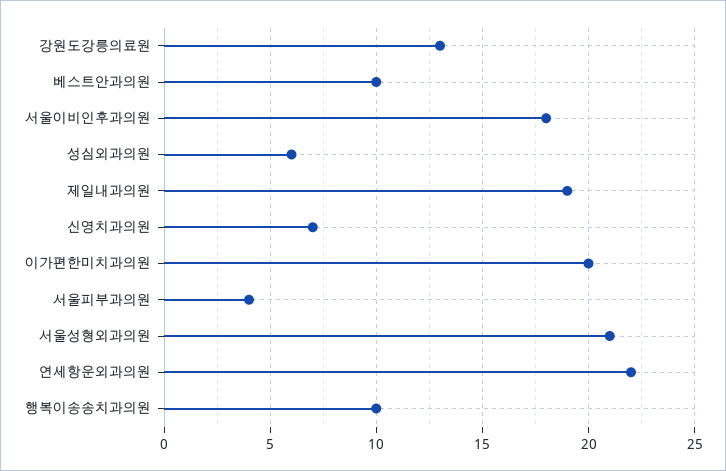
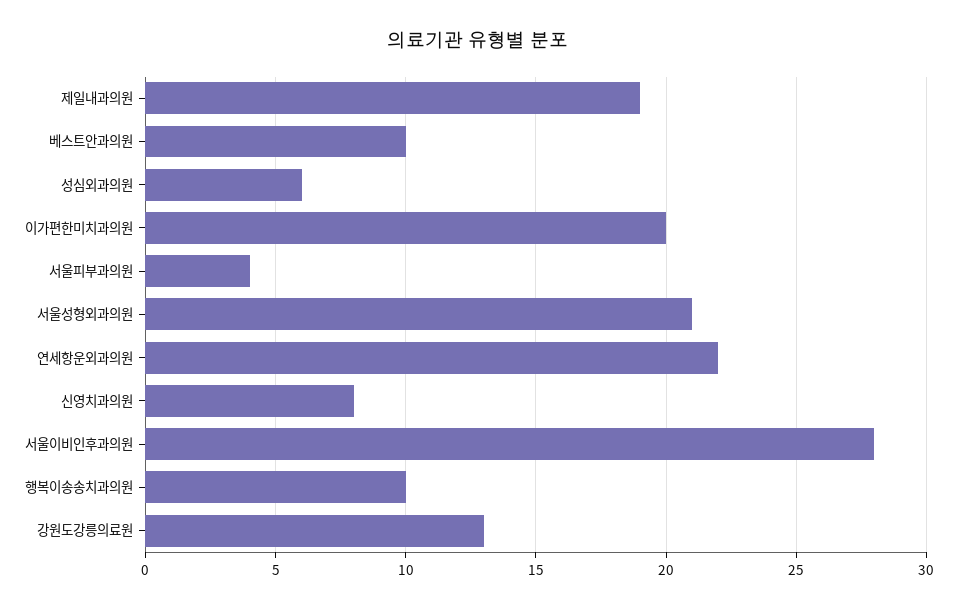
  {
    "강원도강릉의료원": 13,
    "베스트안과의원": 10,
-   "서울이비인후과의원": 18,
+   "서울이비인후과의원": 28,
    "성심외과의원": 6,
    "제일내과의원": 19,
-   "신영치과의원": 7,
+   "신영치과의원": 8,
    "이가편한미치과의원": 20,
    "서울피부과의원": 4,
    "서울성형외과의원": 21,
    "연세항운외과의원": 22,
    "행복이송송치과의원": 10
  }

